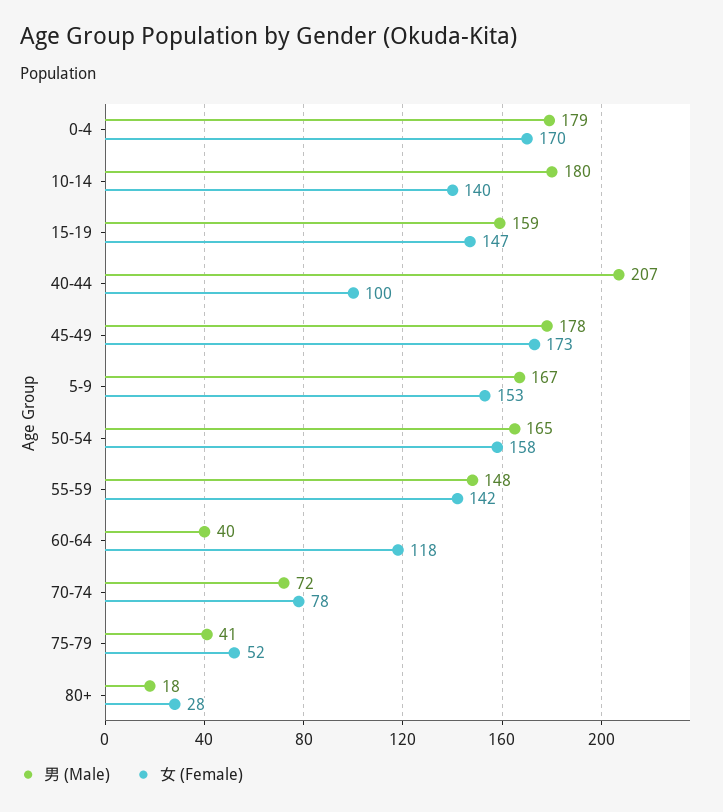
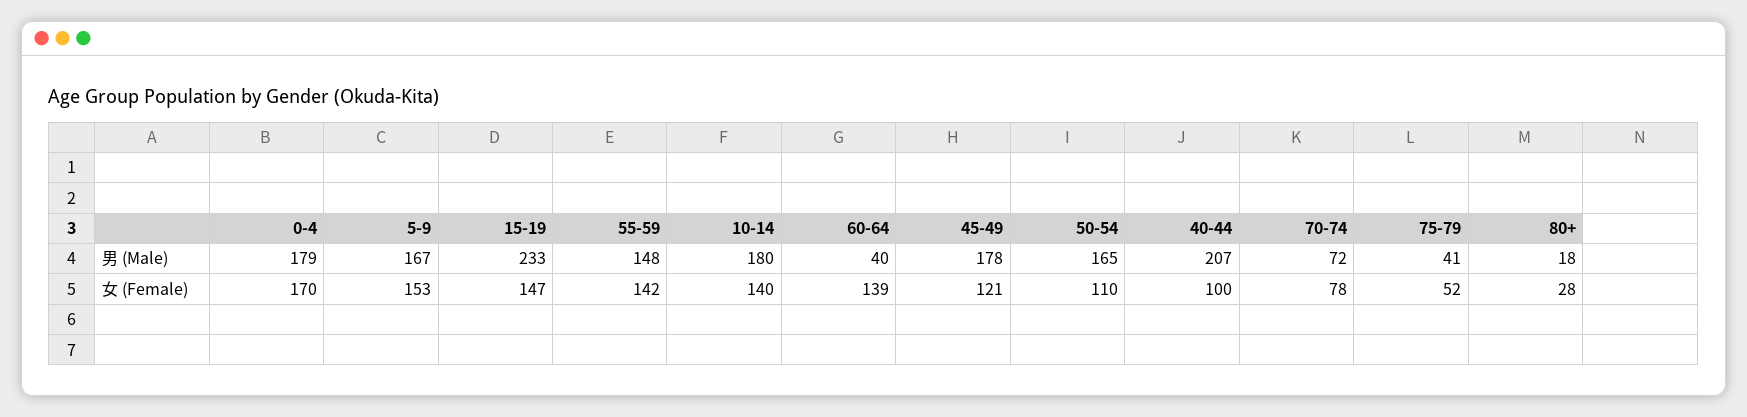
  {
    "男 (Male)": {
      "0-4": 179,
      "10-14": 180,
-     "15-19": 159,
+     "15-19": 233,
      "40-44": 207,
      "45-49": 178,
      "5-9": 167,
      "50-54": 165,
      "55-59": 148,
      "60-64": 40,
      "70-74": 72,
      "75-79": 41,
      "80+": 18
    },
    "女 (Female)": {
      "0-4": 170,
      "10-14": 140,
      "15-19": 147,
      "40-44": 100,
-     "45-49": 173,
+     "45-49": 121,
      "5-9": 153,
-     "50-54": 158,
+     "50-54": 110,
      "55-59": 142,
-     "60-64": 118,
+     "60-64": 139,
      "70-74": 78,
      "75-79": 52,
      "80+": 28
    }
  }

